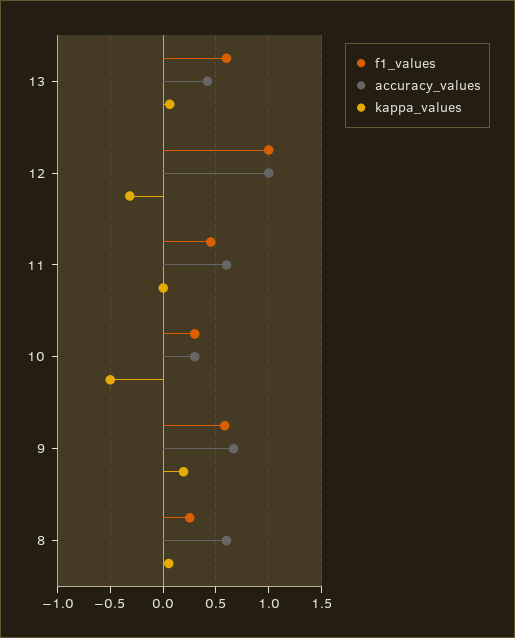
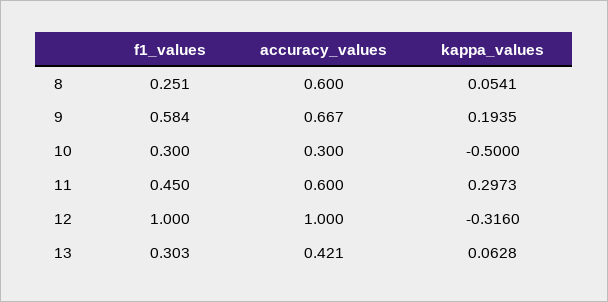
  {
    "f1_values": {
-     "13": 0.6,
+     "13": 0.303,
      "12": 1,
      "11": 0.45,
      "10": 0.3,
      "9": 0.584,
      "8": 0.251
    },
    "accuracy_values": {
      "13": 0.421,
      "12": 1,
      "11": 0.6,
      "10": 0.3,
      "9": 0.667,
      "8": 0.6
    },
    "kappa_values": {
      "13": 0.0628,
      "12": -0.316,
-     "11": 0,
+     "11": 0.2973,
      "10": -0.5,
      "9": 0.1935,
      "8": 0.0541
    }
  }

